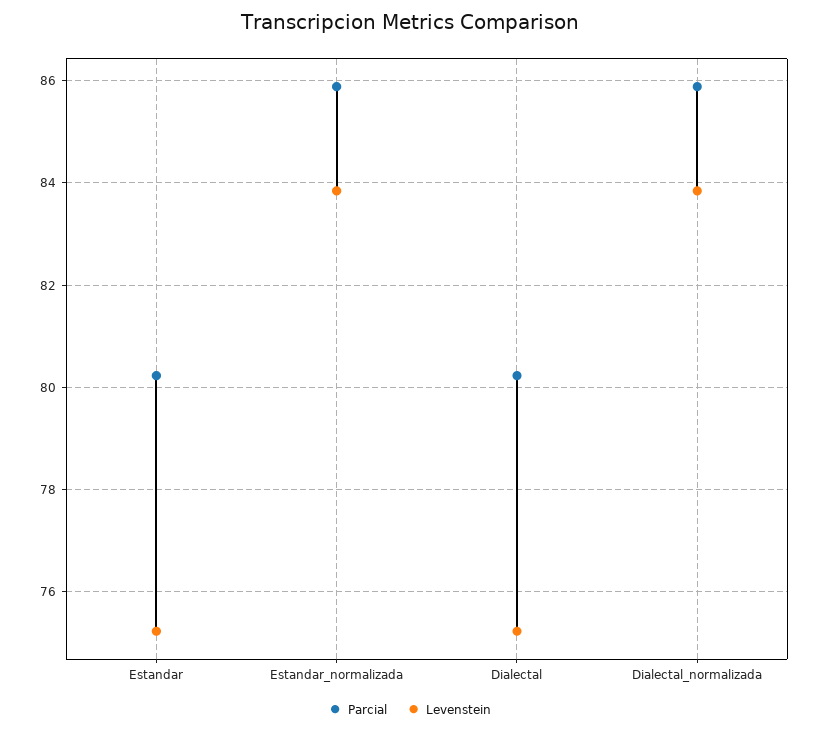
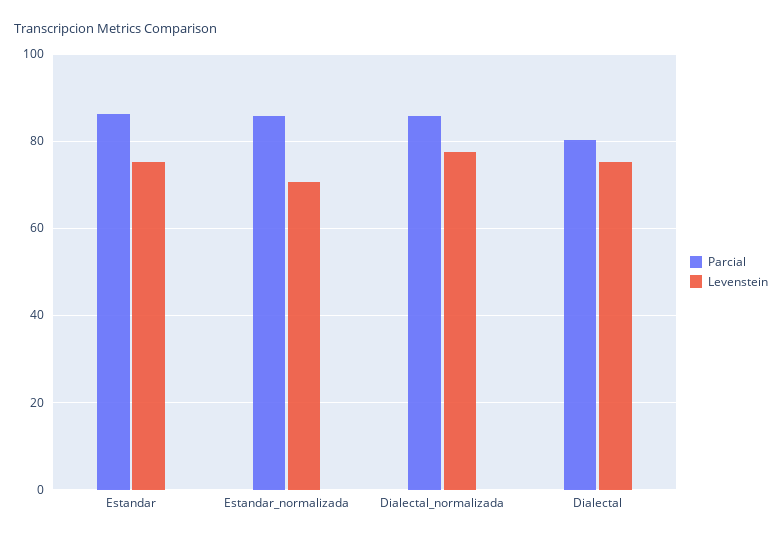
  {
    "Parcial": {
-     "Estandar": 80.2,
+     "Estandar": 86,
      "Estandar_normalizada": 85.8,
      "Dialectal": 80.2,
      "Dialectal_normalizada": 85.8
    },
    "Levenstein": {
      "Estandar": 75.2,
-     "Estandar_normalizada": 83.8,
+     "Estandar_normalizada": 70,
      "Dialectal": 75.2,
-     "Dialectal_normalizada": 83.8
+     "Dialectal_normalizada": 78
    }
  }

